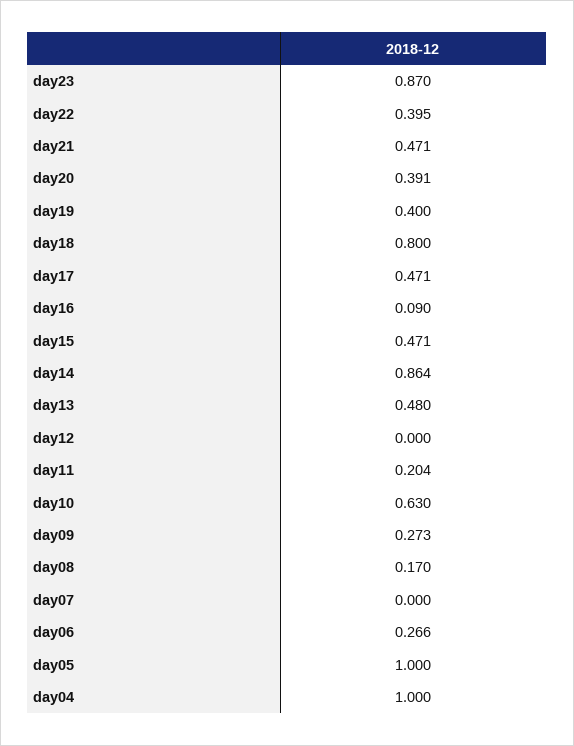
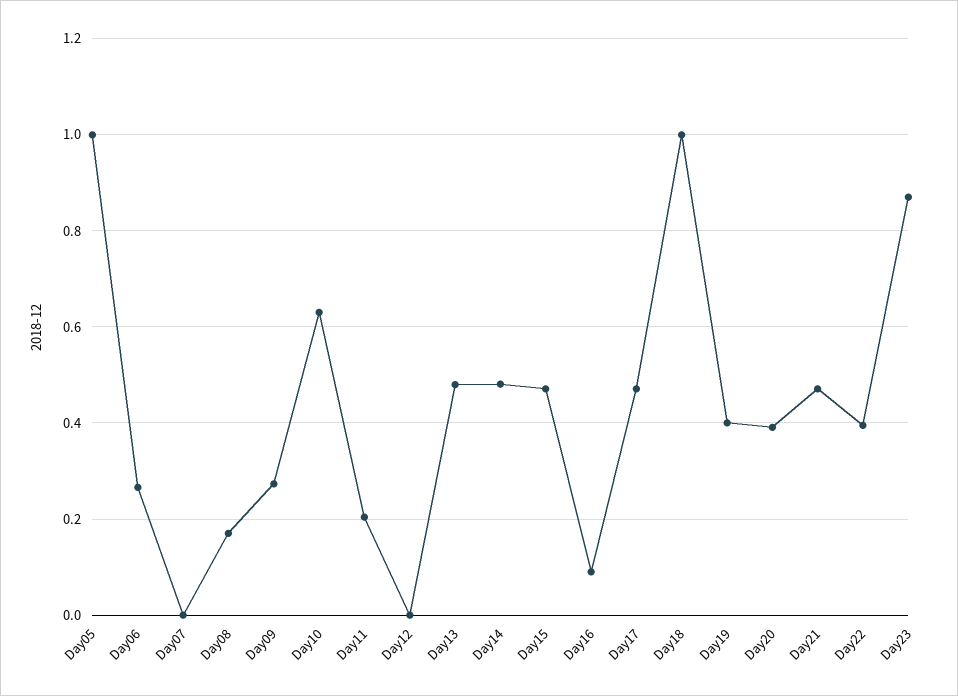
  {
    "day23": 0.87,
    "day22": 0.395,
    "day21": 0.471,
    "day20": 0.391,
    "day19": 0.4,
-   "day18": 0.8,
+   "day18": 1,
    "day17": 0.471,
    "day16": 0.09,
    "day15": 0.471,
-   "day14": 0.864,
+   "day14": 0.48,
    "day13": 0.48,
    "day12": 0,
    "day11": 0.204,
    "day10": 0.63,
    "day09": 0.273,
    "day08": 0.17,
    "day07": 0,
    "day06": 0.266,
-   "day05": 1,
+   "day05": 1
-   "day04": 1
  }

